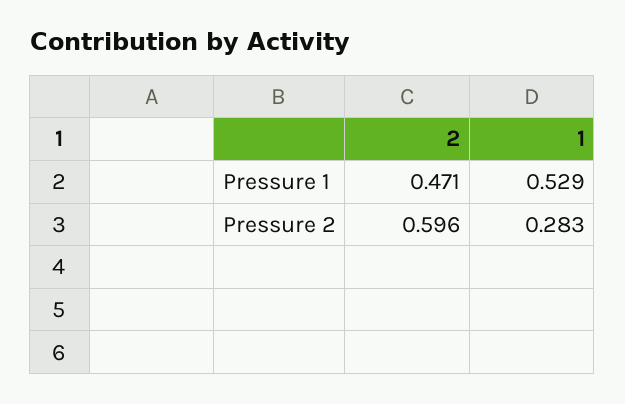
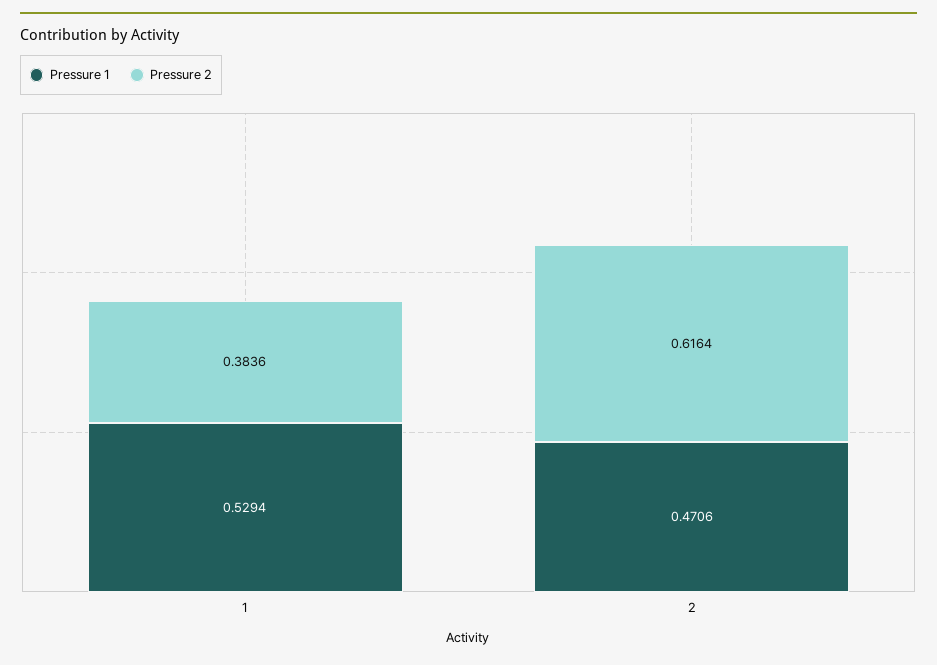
  {
    "Pressure 1": {
      "2": 0.4706,
      "1": 0.5294
    },
    "Pressure 2": {
-     "2": 0.596,
+     "2": 0.6164,
-     "1": 0.283
+     "1": 0.3836
    }
  }

